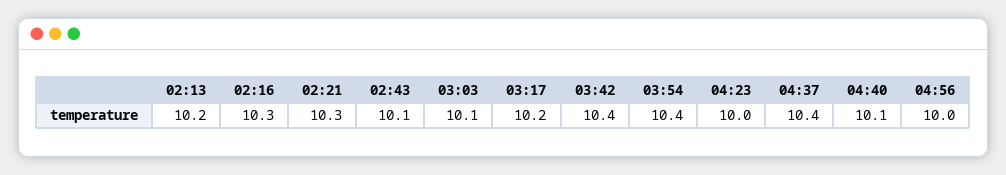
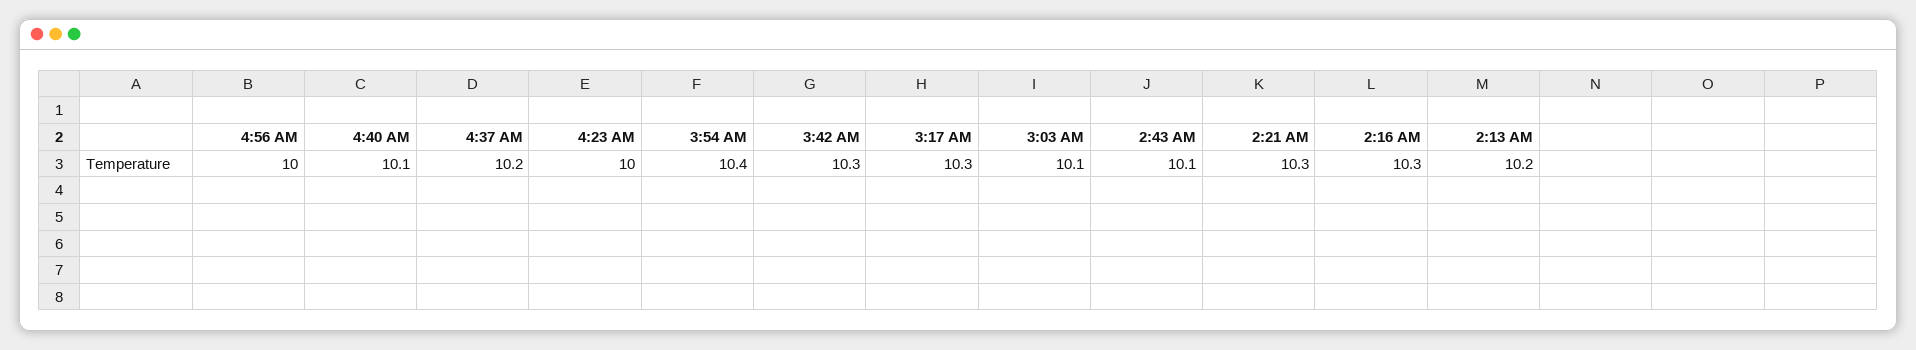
  {
    "02:13": 10.2,
    "02:16": 10.3,
    "02:21": 10.3,
    "02:43": 10.1,
    "03:03": 10.1,
-   "03:17": 10.2,
+   "03:17": 10.3,
-   "03:42": 10.4,
+   "03:42": 10.3,
    "03:54": 10.4,
    "04:23": 10,
-   "04:37": 10.4,
+   "04:37": 10.2,
    "04:40": 10.1,
    "04:56": 10
  }

